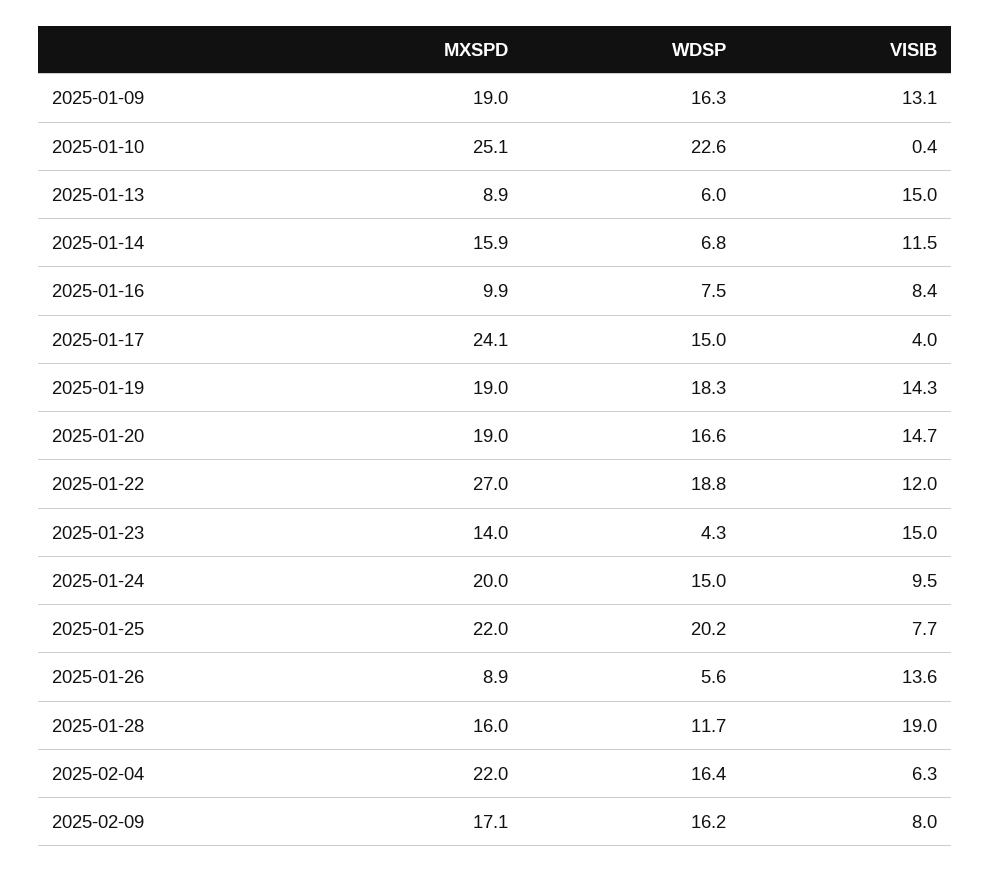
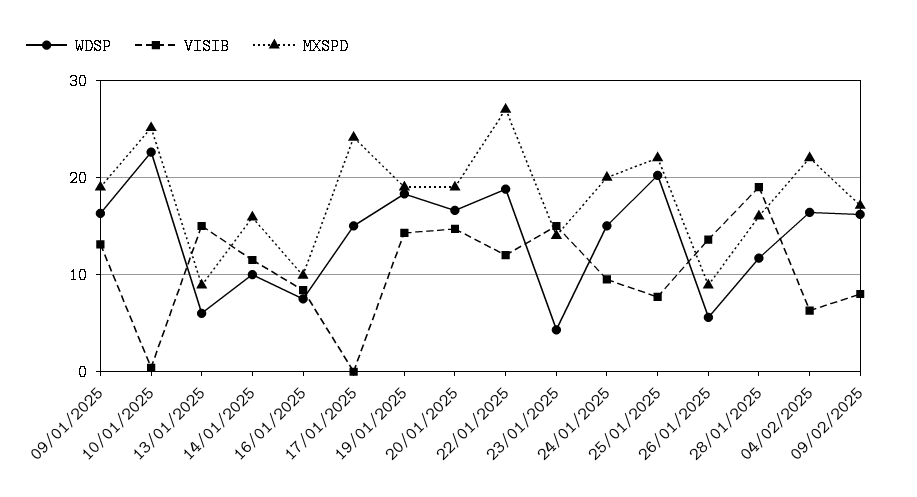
  {
    "MXSPD": {
      "2025-01-09": 19,
      "2025-01-10": 25.1,
      "2025-01-13": 8.9,
      "2025-01-14": 15.9,
      "2025-01-16": 9.9,
      "2025-01-17": 24.1,
      "2025-01-19": 19,
      "2025-01-20": 19,
      "2025-01-22": 27,
      "2025-01-23": 14,
      "2025-01-24": 20,
      "2025-01-25": 22,
      "2025-01-26": 8.9,
      "2025-01-28": 16,
      "2025-02-04": 22,
      "2025-02-09": 17.1
    },
    "WDSP": {
      "2025-01-09": 16.3,
      "2025-01-10": 22.6,
      "2025-01-13": 6,
-     "2025-01-14": 6.8,
+     "2025-01-14": 10,
      "2025-01-16": 7.5,
      "2025-01-17": 15,
      "2025-01-19": 18.3,
      "2025-01-20": 16.6,
      "2025-01-22": 18.8,
      "2025-01-23": 4.3,
      "2025-01-24": 15,
      "2025-01-25": 20.2,
      "2025-01-26": 5.6,
      "2025-01-28": 11.7,
      "2025-02-04": 16.4,
      "2025-02-09": 16.2
    },
    "VISIB": {
      "2025-01-09": 13.1,
      "2025-01-10": 0.4,
      "2025-01-13": 15,
      "2025-01-14": 11.5,
      "2025-01-16": 8.4,
-     "2025-01-17": 4,
+     "2025-01-17": 0,
      "2025-01-19": 14.3,
      "2025-01-20": 14.7,
      "2025-01-22": 12,
      "2025-01-23": 15,
      "2025-01-24": 9.5,
      "2025-01-25": 7.7,
      "2025-01-26": 13.6,
      "2025-01-28": 19,
      "2025-02-04": 6.3,
      "2025-02-09": 8
    }
  }

